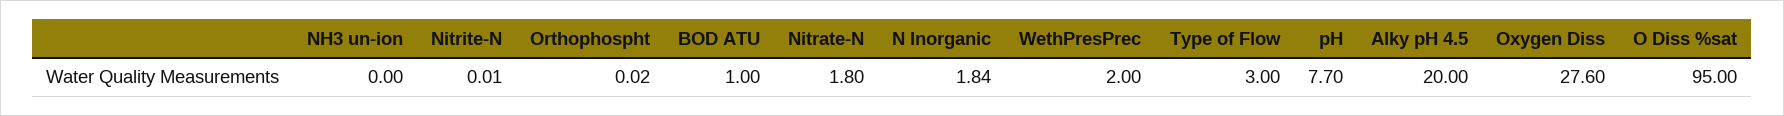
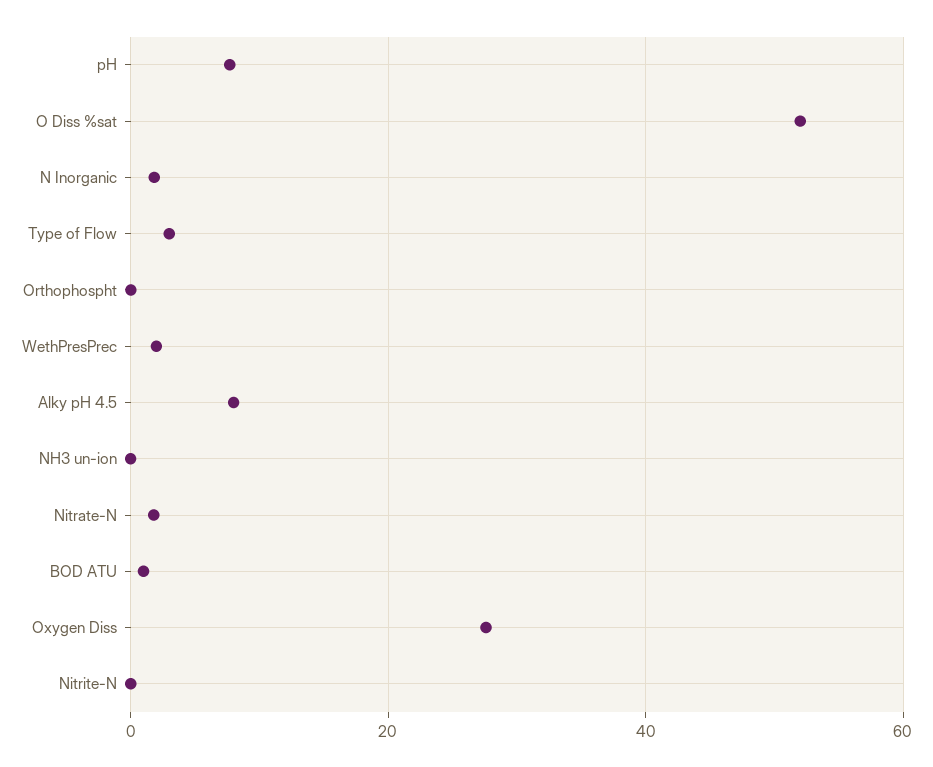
  {
    "NH3 un-ion": 0,
    "Nitrite-N": 0.01,
    "Orthophospht": 0.02,
    "BOD ATU": 1,
    "Nitrate-N": 1.8,
    "N Inorganic": 1.84,
    "WethPresPrec": 2,
    "Type of Flow": 3,
    "pH": 7.7,
-   "Alky pH 4.5": 20,
+   "Alky pH 4.5": 8,
    "Oxygen Diss": 27.6,
-   "O Diss %sat": 95
+   "O Diss %sat": 52
  }

